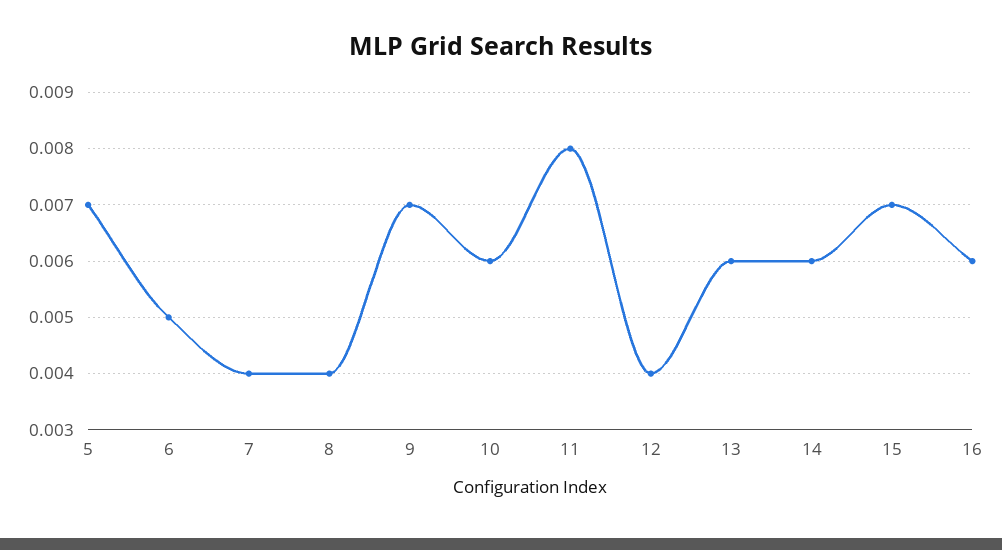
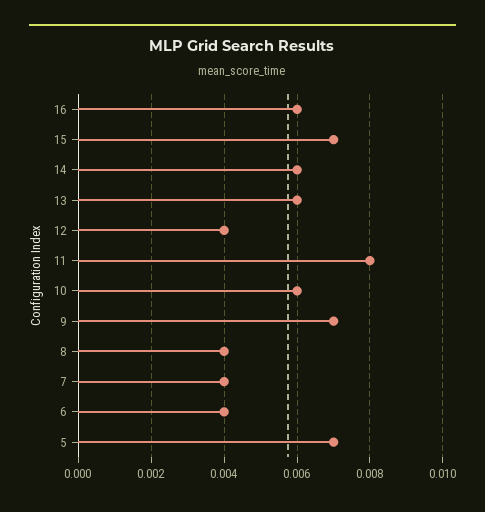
  {
    "5": 0.007,
-   "6": 0.005,
+   "6": 0.004,
    "7": 0.004,
    "8": 0.004,
    "9": 0.007,
    "10": 0.006,
    "11": 0.008,
    "12": 0.004,
    "13": 0.006,
    "14": 0.006,
    "15": 0.007,
    "16": 0.006
  }

